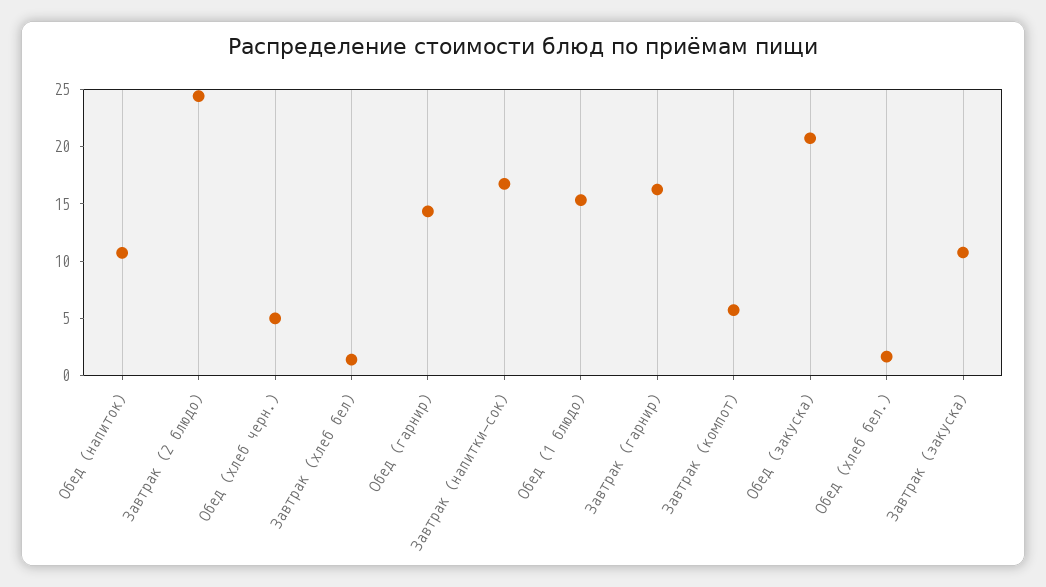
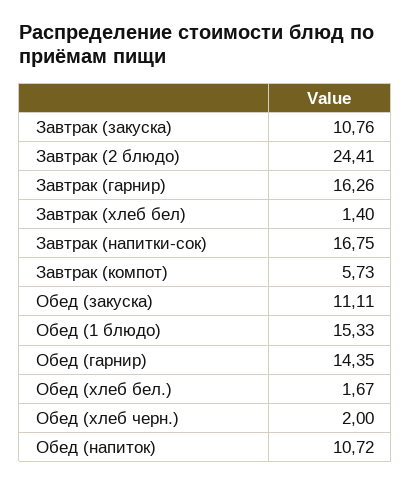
  {
    "Обед (напиток)": 10.72,
    "Завтрак (2 блюдо)": 24.41,
-   "Обед (хлеб черн.)": 5,
+   "Обед (хлеб черн.)": 2,
    "Завтрак (хлеб бел)": 1.4,
    "Обед (гарнир)": 14.35,
    "Завтрак (напитки-сок)": 16.75,
    "Обед (1 блюдо)": 15.33,
    "Завтрак (гарнир)": 16.26,
    "Завтрак (компот)": 5.73,
-   "Обед (закуска)": 21,
+   "Обед (закуска)": 11.11,
    "Обед (хлеб бел.)": 1.67,
    "Завтрак (закуска)": 10.76
  }

